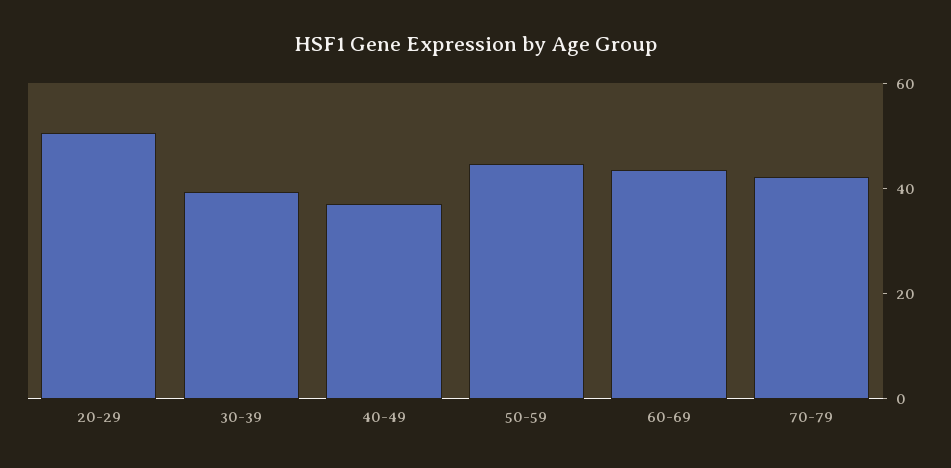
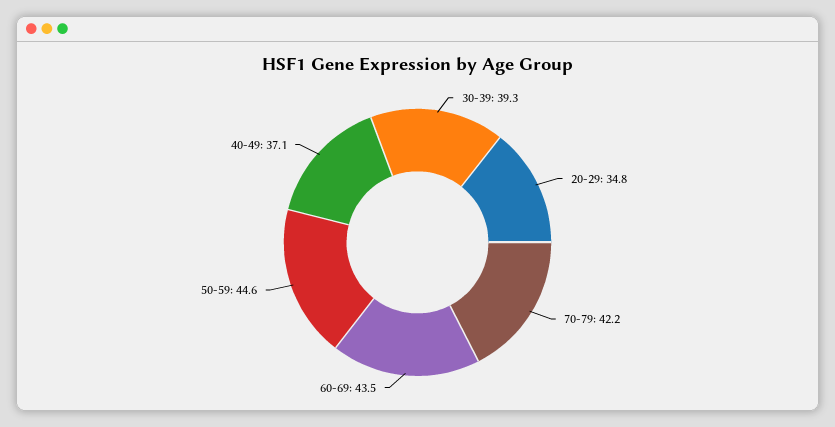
  {
-   "20-29": 50,
+   "20-29": 34.8,
    "30-39": 39.3,
    "40-49": 37.1,
    "50-59": 44.6,
    "60-69": 43.5,
    "70-79": 42.2
  }

